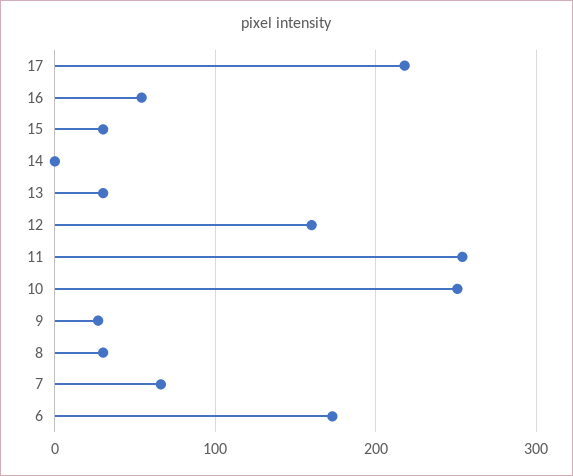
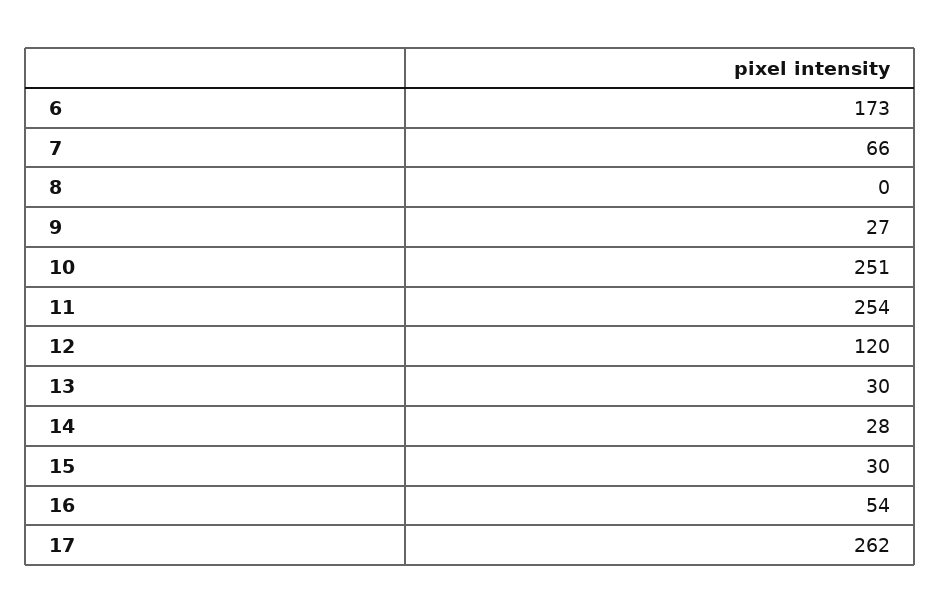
  {
-   "17": 220,
+   "17": 262,
    "16": 54,
    "15": 30,
-   "14": 0,
+   "14": 28,
    "13": 30,
-   "12": 160,
+   "12": 120,
    "11": 254,
    "10": 251,
    "9": 27,
-   "8": 30,
+   "8": 0,
    "7": 66,
    "6": 173
  }

